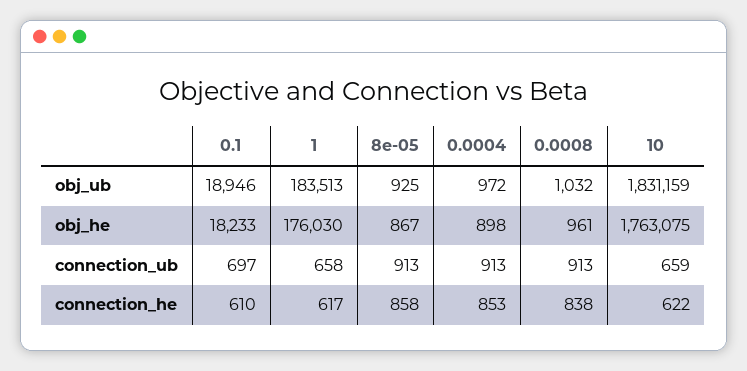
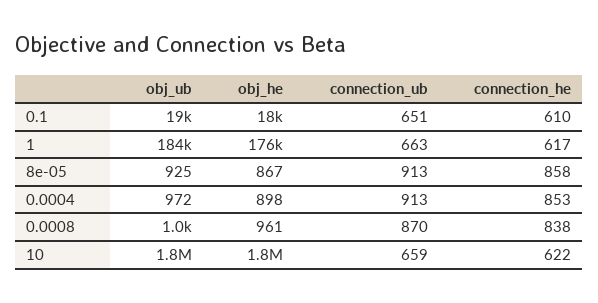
  {
    "0.1": {
      "obj_ub": 18946,
      "obj_he": 18233,
-     "connection_ub": 697,
+     "connection_ub": 651,
      "connection_he": 610
    },
    "1": {
      "obj_ub": 183513,
      "obj_he": 176030,
-     "connection_ub": 658,
+     "connection_ub": 663,
      "connection_he": 617
    },
    "8e-05": {
      "obj_ub": 925,
      "obj_he": 867,
      "connection_ub": 913,
      "connection_he": 858
    },
    "0.0004": {
      "obj_ub": 972,
      "obj_he": 898,
      "connection_ub": 913,
      "connection_he": 853
    },
    "0.0008": {
      "obj_ub": 1032,
      "obj_he": 961,
-     "connection_ub": 913,
+     "connection_ub": 870,
      "connection_he": 838
    },
    "10": {
      "obj_ub": 1831159,
      "obj_he": 1763075,
      "connection_ub": 659,
      "connection_he": 622
    }
  }

